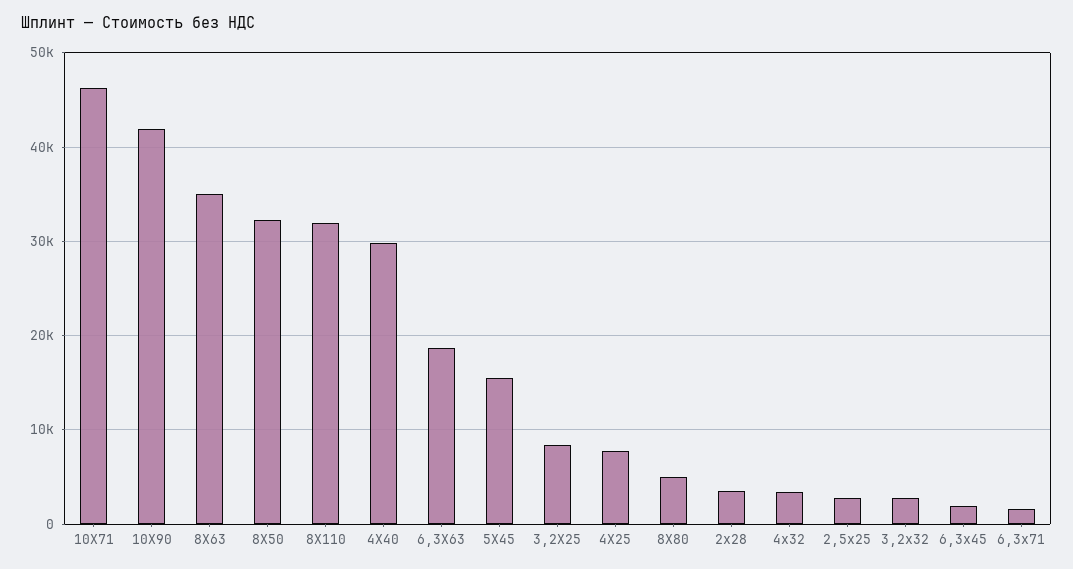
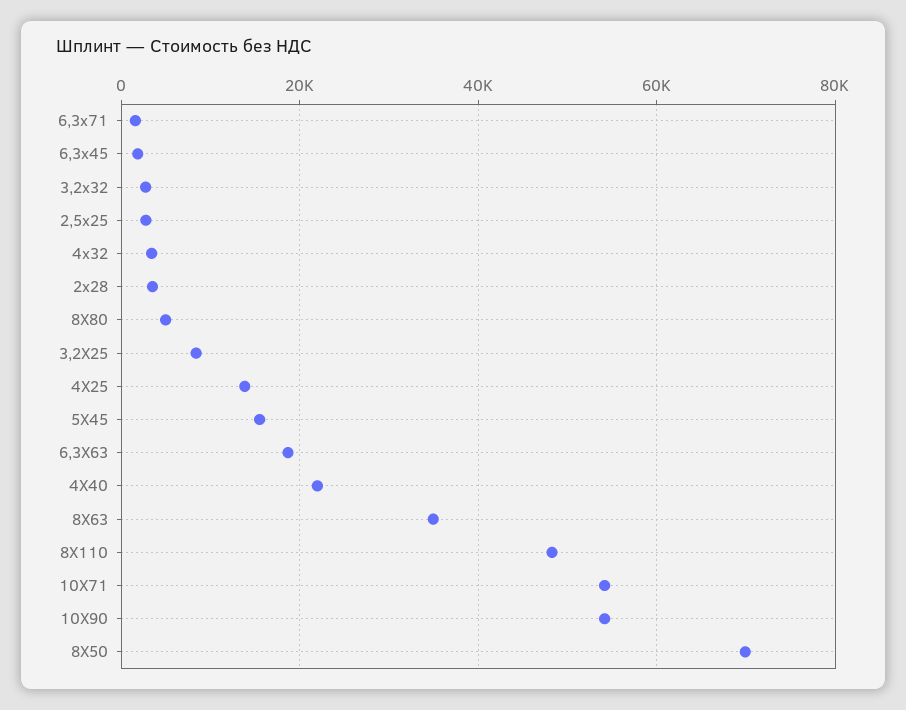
  {
-   "10Х71": 46000,
+   "10Х71": 54000,
-   "10Х90": 42000,
+   "10Х90": 54000,
    "8Х63": 35000,
-   "8Х50": 32000,
+   "8Х50": 70000,
-   "8Х110": 32000,
+   "8Х110": 48000,
-   "4Х40": 30000,
+   "4Х40": 22000,
    "6,3Х63": 19000,
    "5Х45": 16000,
    "3,2Х25": 8000,
-   "4Х25": 8000,
+   "4Х25": 14000,
    "8Х80": 5000,
    "2х28": 4000,
    "4х32": 3000,
    "2,5х25": 3000,
    "3,2х32": 3000,
    "6,3х45": 2000,
    "6,3х71": 2000
  }

